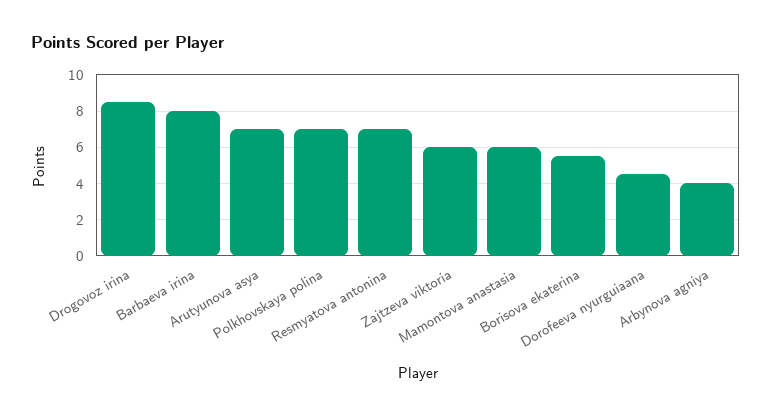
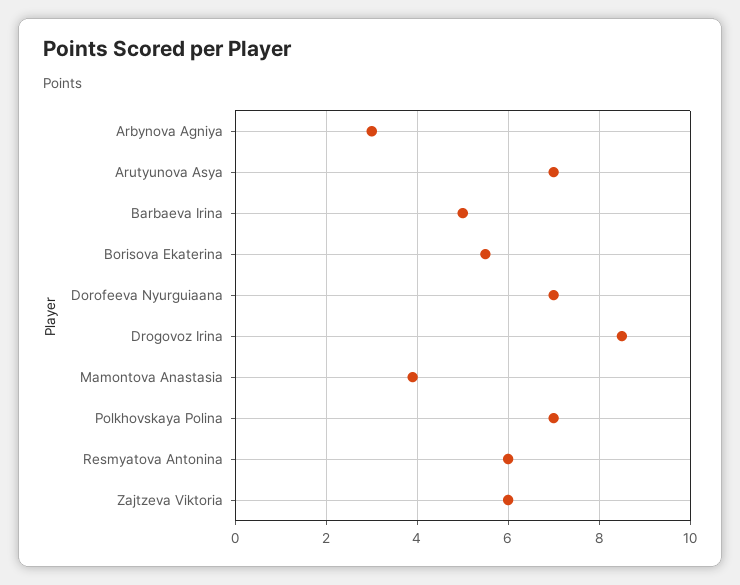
  {
    "Drogovoz irina": 8.5,
-   "Barbaeva irina": 8,
+   "Barbaeva irina": 5,
    "Arutyunova asya": 7,
    "Polkhovskaya polina": 7,
-   "Resmyatova antonina": 7,
+   "Resmyatova antonina": 6,
    "Zajtzeva viktoria": 6,
-   "Mamontova anastasia": 6,
+   "Mamontova anastasia": 4,
    "Borisova ekaterina": 5.5,
-   "Dorofeeva nyurguiaana": 4.5,
+   "Dorofeeva nyurguiaana": 7,
-   "Arbynova agniya": 4
+   "Arbynova agniya": 3
  }

